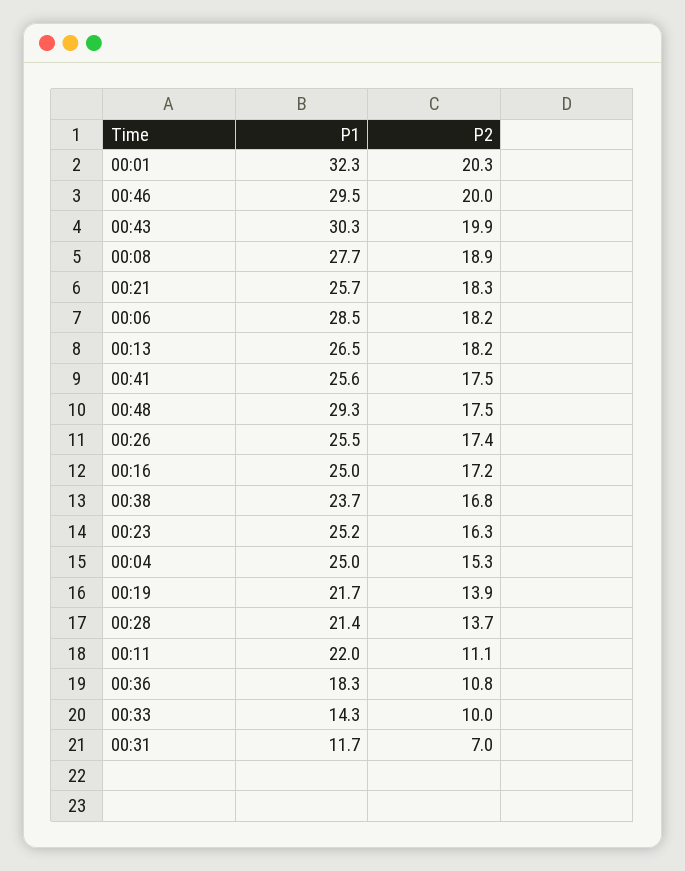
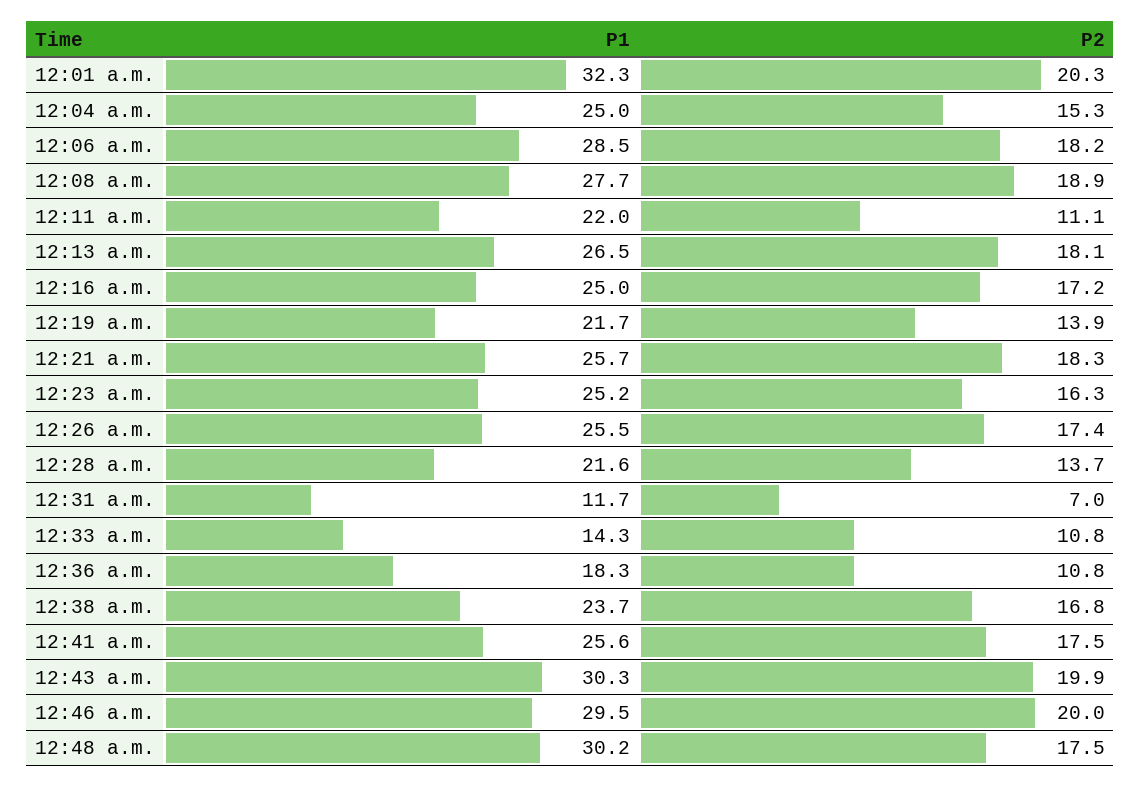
  {
    "P1": {
      "00:01": 32.3,
      "00:46": 29.5,
      "00:43": 30.3,
      "00:08": 27.7,
      "00:21": 25.7,
      "00:06": 28.5,
      "00:13": 26.5,
      "00:41": 25.6,
-     "00:48": 29.3,
+     "00:48": 30.2,
      "00:26": 25.5,
      "00:16": 25,
      "00:38": 23.7,
      "00:23": 25.2,
      "00:04": 25,
      "00:19": 21.7,
-     "00:28": 21.4,
+     "00:28": 21.6,
      "00:11": 22,
      "00:36": 18.3,
      "00:33": 14.3,
      "00:31": 11.7
    },
    "P2": {
      "00:01": 20.3,
      "00:46": 20,
      "00:43": 19.9,
      "00:08": 18.9,
      "00:21": 18.3,
      "00:06": 18.2,
-     "00:13": 18.2,
+     "00:13": 18.1,
      "00:41": 17.5,
      "00:48": 17.5,
      "00:26": 17.4,
      "00:16": 17.2,
      "00:38": 16.8,
      "00:23": 16.3,
      "00:04": 15.3,
      "00:19": 13.9,
      "00:28": 13.7,
      "00:11": 11.1,
      "00:36": 10.8,
-     "00:33": 10,
+     "00:33": 10.8,
      "00:31": 7
    }
  }

